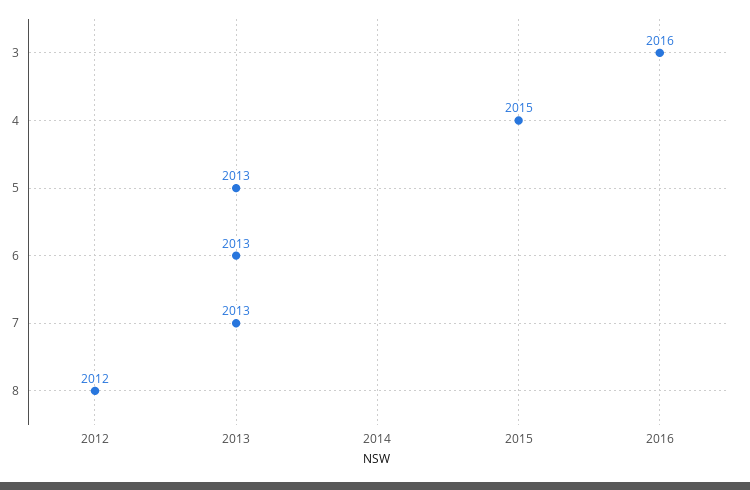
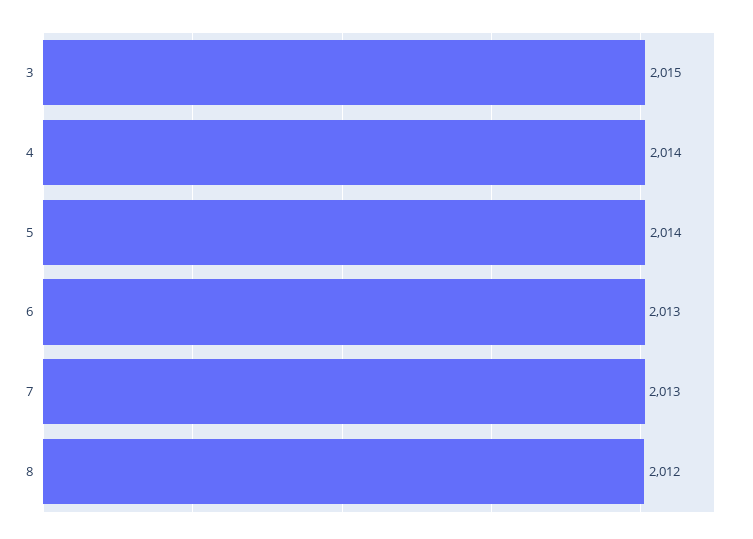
  {
-   "3": 2016,
+   "3": 2015,
-   "4": 2015,
+   "4": 2014,
-   "5": 2013,
+   "5": 2014,
    "6": 2013,
    "7": 2013,
    "8": 2012
  }

